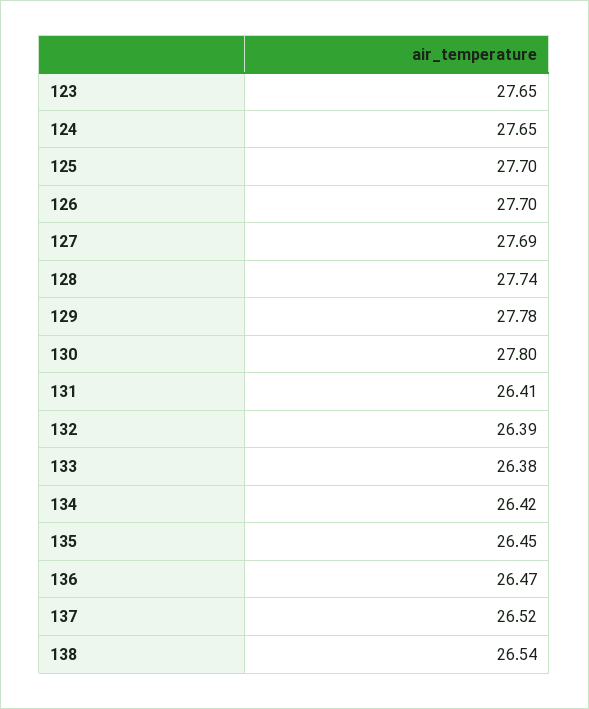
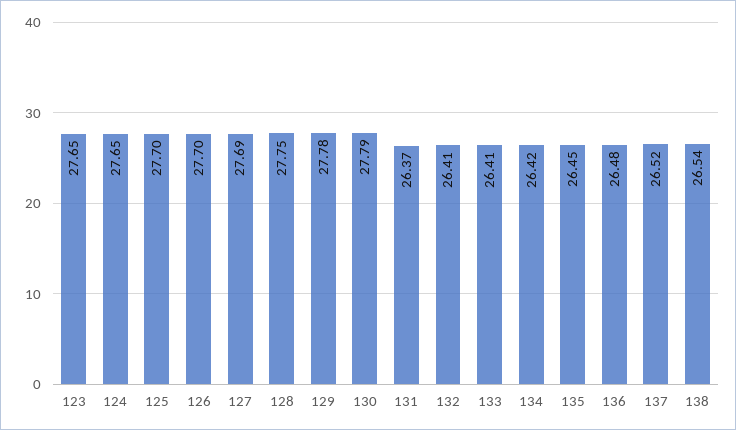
  {
    "123": 27.65,
    "124": 27.65,
    "125": 27.7,
    "126": 27.7,
    "127": 27.69,
-   "128": 27.74,
+   "128": 27.75,
    "129": 27.78,
-   "130": 27.8,
+   "130": 27.79,
-   "131": 26.41,
+   "131": 26.37,
-   "132": 26.39,
+   "132": 26.41,
-   "133": 26.38,
+   "133": 26.41,
    "134": 26.42,
    "135": 26.45,
-   "136": 26.47,
+   "136": 26.48,
    "137": 26.52,
    "138": 26.54
  }

